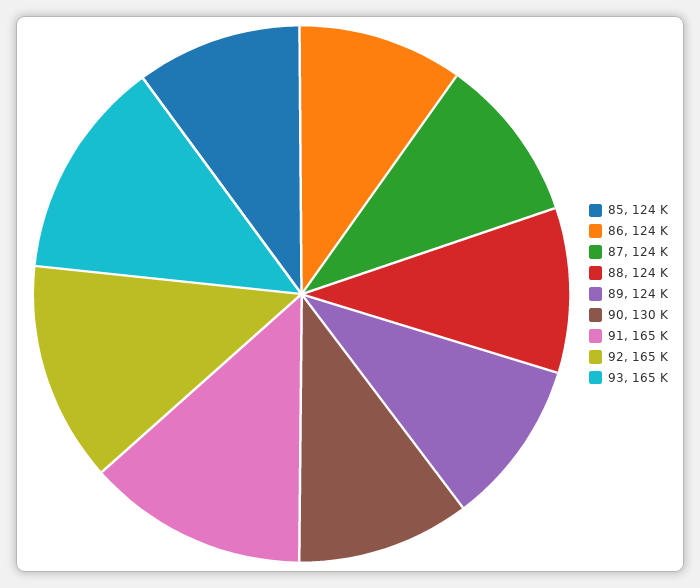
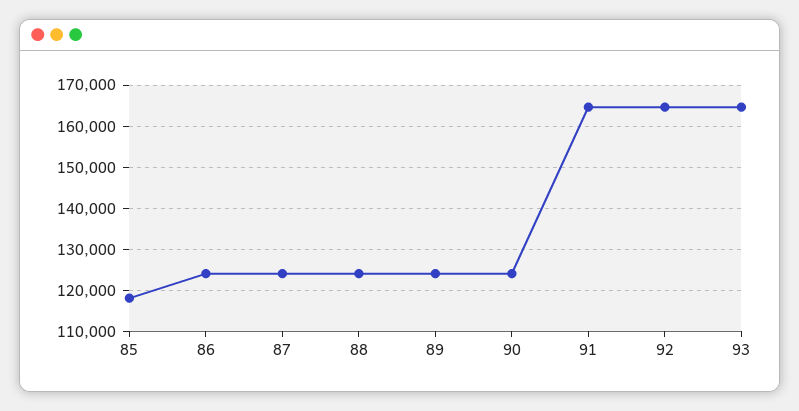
  {
-   "85": 124000,
+   "85": 118000,
    "86": 124000,
    "87": 124000,
    "88": 124000,
    "89": 124000,
-   "90": 130000,
+   "90": 124000,
    "91": 165000,
    "92": 165000,
    "93": 165000
  }

